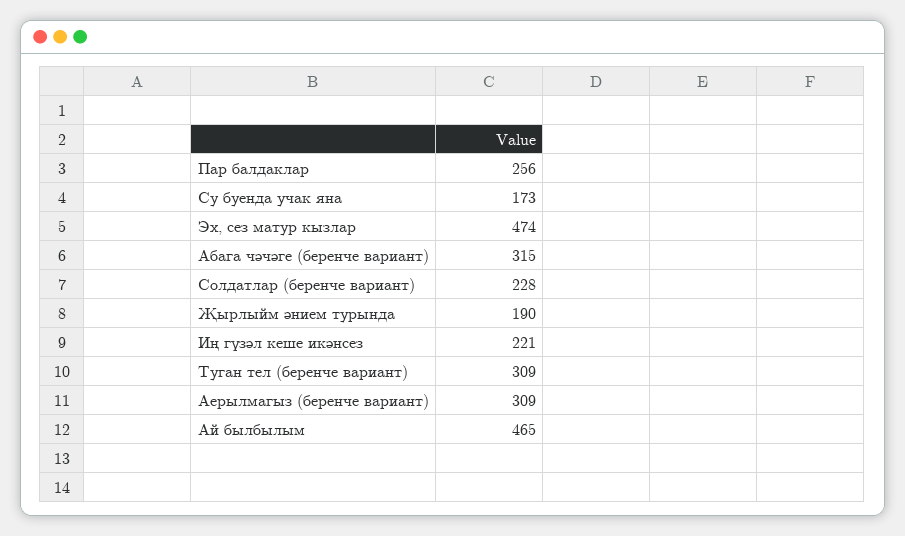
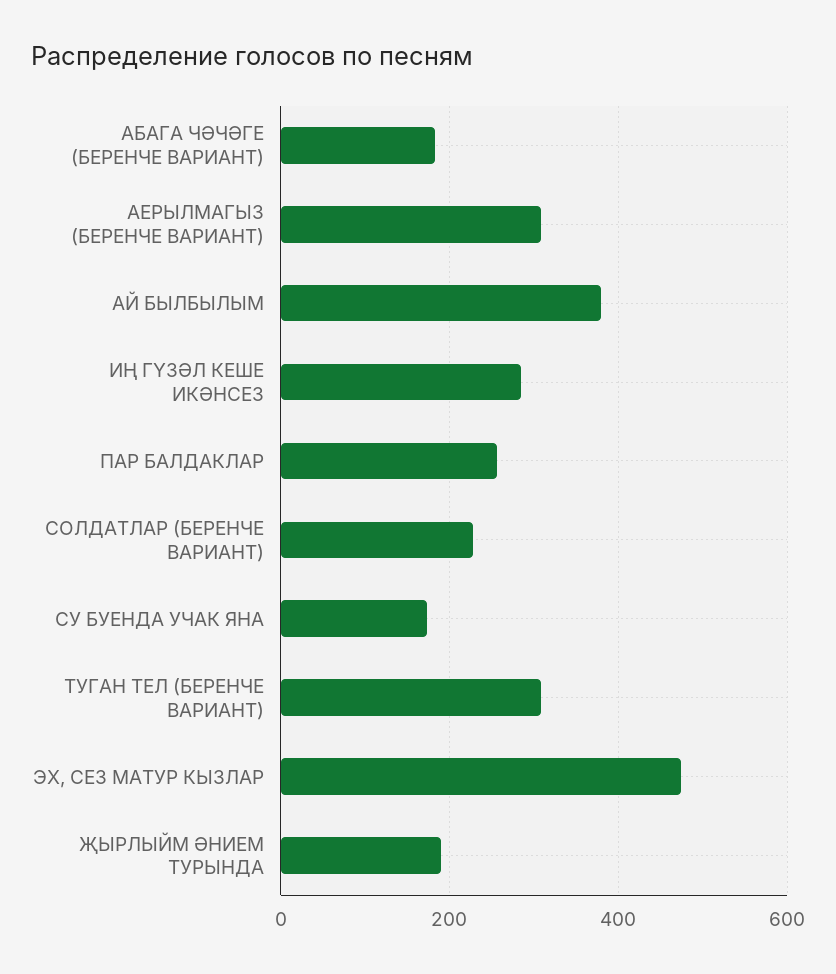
  {
    "Пар балдаклар": 256,
    "Су буенда учак яна": 173,
    "Эх, сез матур кызлар": 474,
-   "Абага чәчәге (беренче вариант)": 315,
+   "Абага чәчәге (беренче вариант)": 180,
    "Солдатлар (беренче вариант)": 228,
    "Җырлыйм әнием турында": 190,
-   "Иң гүзәл кеше икәнсез": 221,
+   "Иң гүзәл кеше икәнсез": 280,
    "Туган тел (беренче вариант)": 309,
    "Аерылмагыз (беренче вариант)": 309,
-   "Ай былбылым": 465
+   "Ай былбылым": 380
  }

